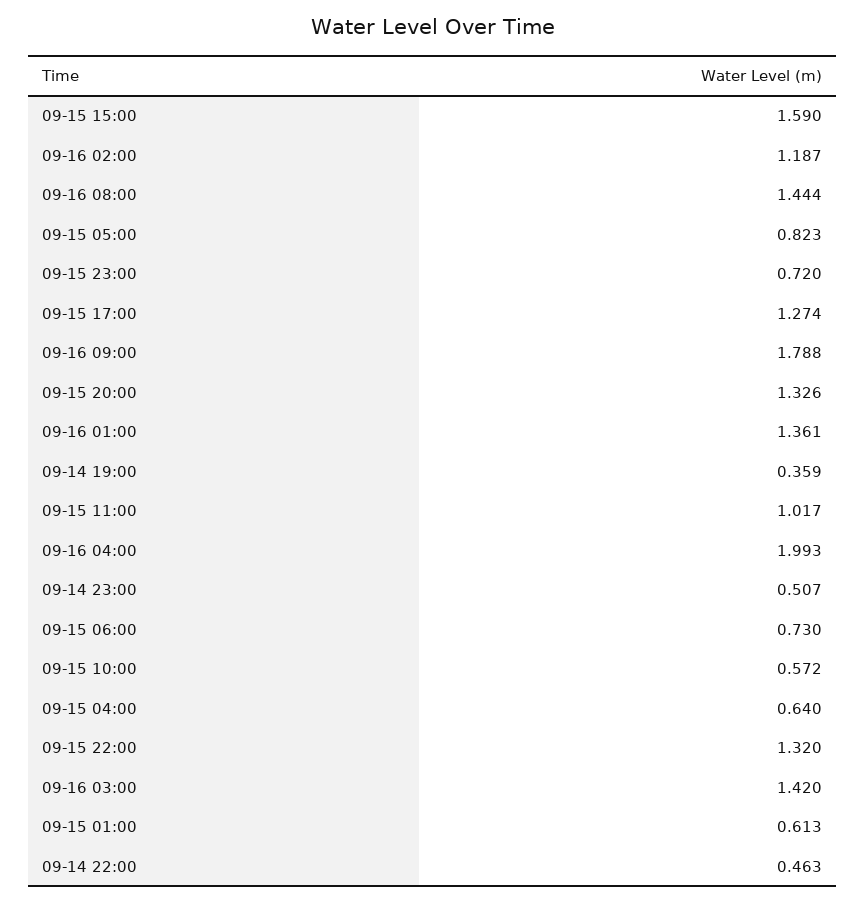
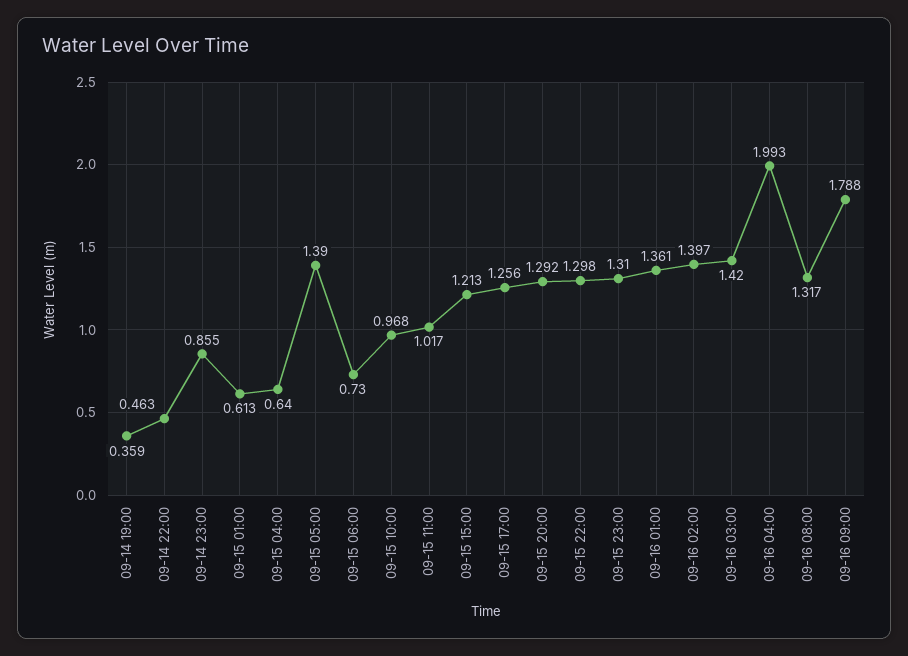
  {
-   "09-15 15:00": 1.59,
+   "09-15 15:00": 1.213,
-   "09-16 02:00": 1.187,
+   "09-16 02:00": 1.397,
-   "09-16 08:00": 1.444,
+   "09-16 08:00": 1.317,
-   "09-15 05:00": 0.823,
+   "09-15 05:00": 1.39,
-   "09-15 23:00": 0.72,
+   "09-15 23:00": 1.31,
-   "09-15 17:00": 1.274,
+   "09-15 17:00": 1.256,
    "09-16 09:00": 1.788,
-   "09-15 20:00": 1.326,
+   "09-15 20:00": 1.292,
    "09-16 01:00": 1.361,
    "09-14 19:00": 0.359,
    "09-15 11:00": 1.017,
    "09-16 04:00": 1.993,
-   "09-14 23:00": 0.507,
+   "09-14 23:00": 0.855,
    "09-15 06:00": 0.73,
-   "09-15 10:00": 0.572,
+   "09-15 10:00": 0.968,
    "09-15 04:00": 0.64,
-   "09-15 22:00": 1.32,
+   "09-15 22:00": 1.298,
    "09-16 03:00": 1.42,
    "09-15 01:00": 0.613,
    "09-14 22:00": 0.463
  }

